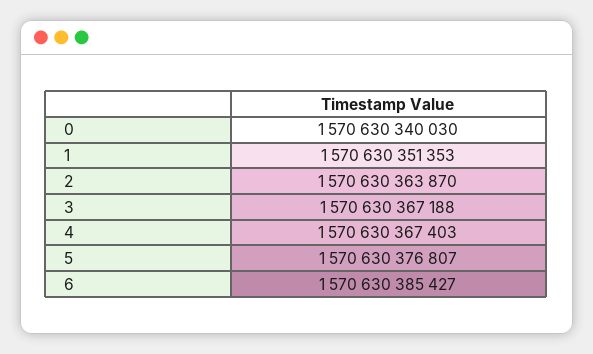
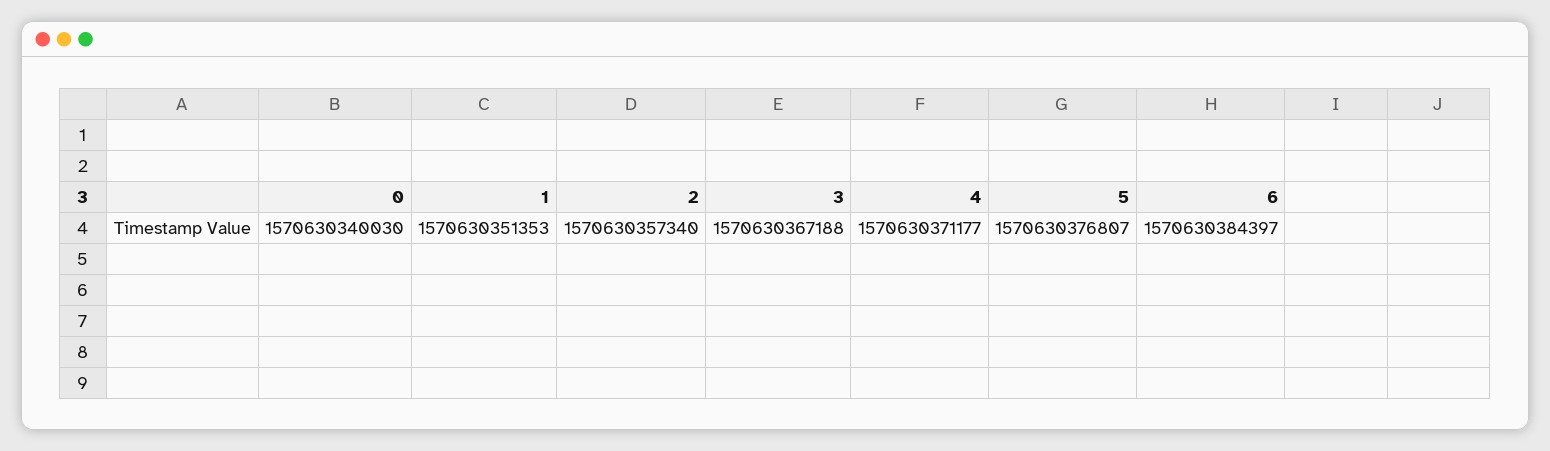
  {
    "0": 1570630340030,
    "1": 1570630351353,
-   "2": 1570630363870,
+   "2": 1570630357340,
    "3": 1570630367188,
-   "4": 1570630367403,
+   "4": 1570630371177,
    "5": 1570630376807,
-   "6": 1570630385427
+   "6": 1570630384397
  }

